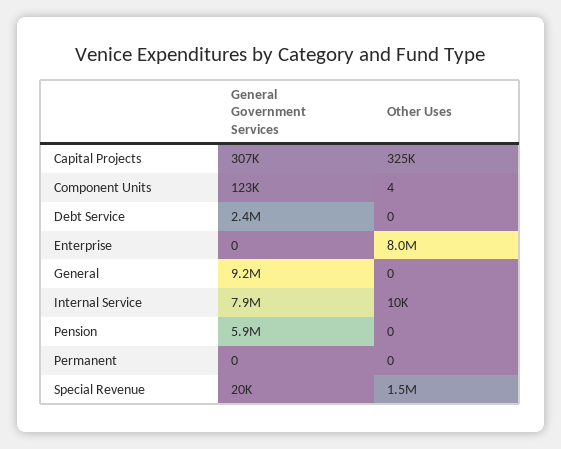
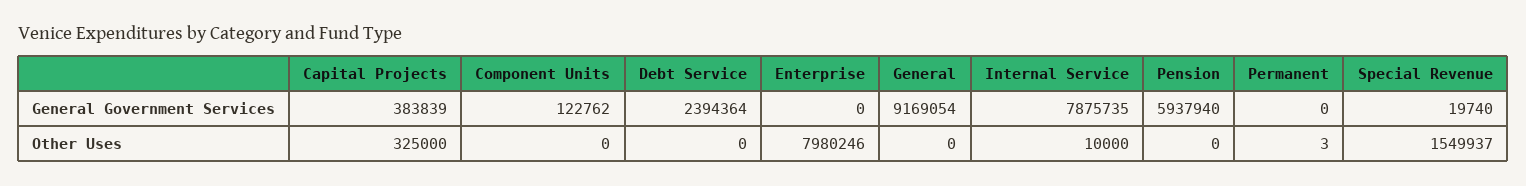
  {
    "General Government Services": {
-     "Capital Projects": 307000,
+     "Capital Projects": 383839,
      "Component Units": 122762,
      "Debt Service": 2394364,
      "Enterprise": 0,
      "General": 9169054,
      "Internal Service": 7875735,
      "Pension": 5937940,
      "Permanent": 0,
      "Special Revenue": 19740
    },
    "Other Uses": {
      "Capital Projects": 325000,
-     "Component Units": 4,
+     "Component Units": 0,
      "Debt Service": 0,
      "Enterprise": 7980246,
      "General": 0,
      "Internal Service": 10000,
      "Pension": 0,
-     "Permanent": 0,
+     "Permanent": 3,
      "Special Revenue": 1549937
    }
  }

